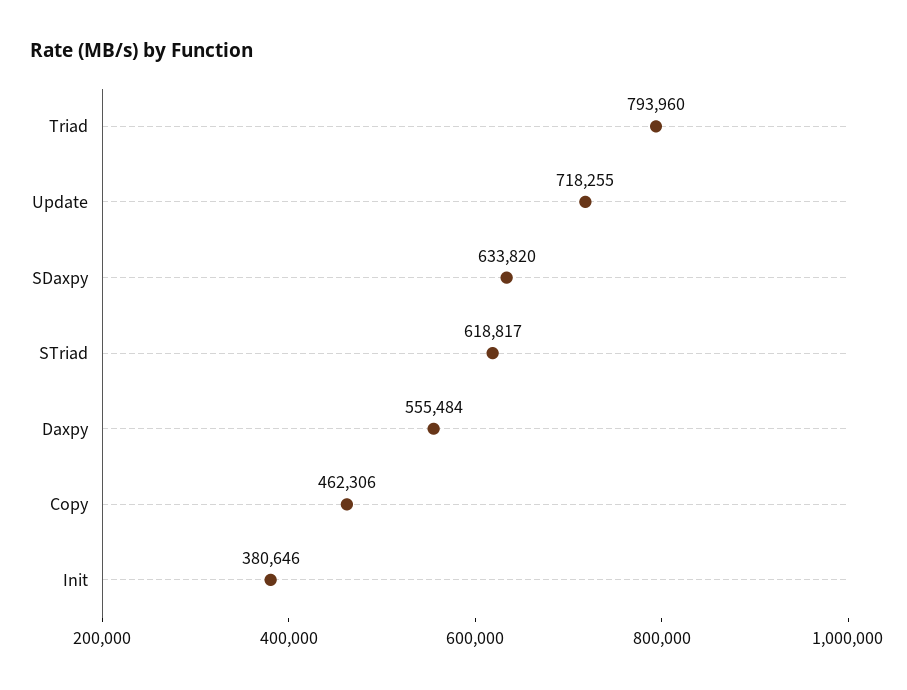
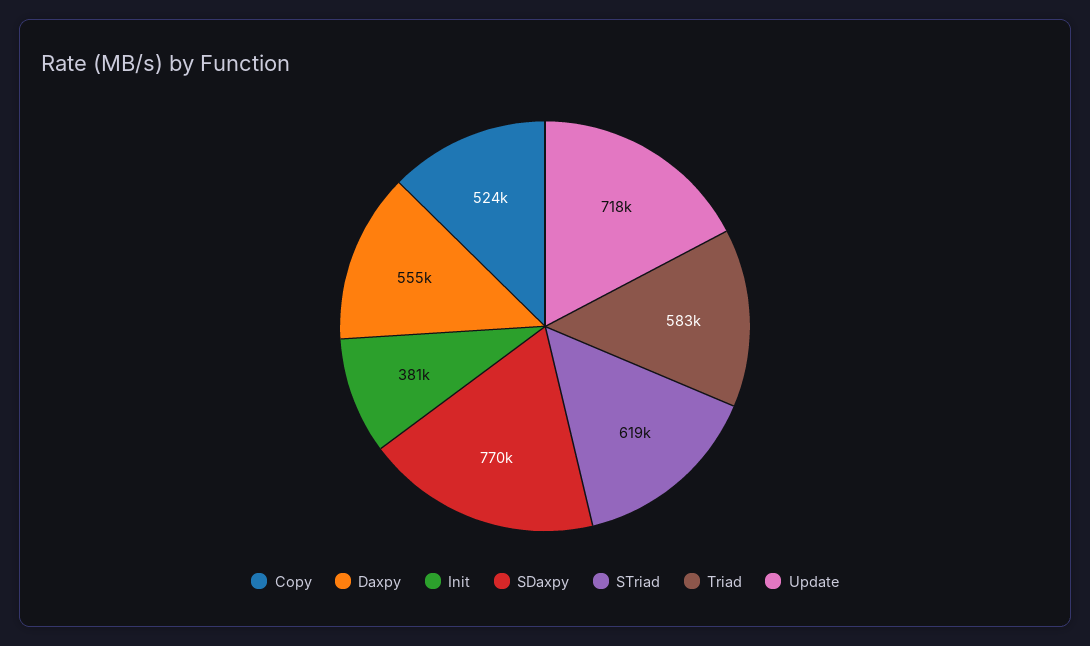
  {
-   "Triad": 793960,
+   "Triad": 583000,
    "Update": 718255,
-   "SDaxpy": 633820,
+   "SDaxpy": 770000,
    "STriad": 618817,
    "Daxpy": 555484,
-   "Copy": 462306,
+   "Copy": 524000,
    "Init": 380646
  }

